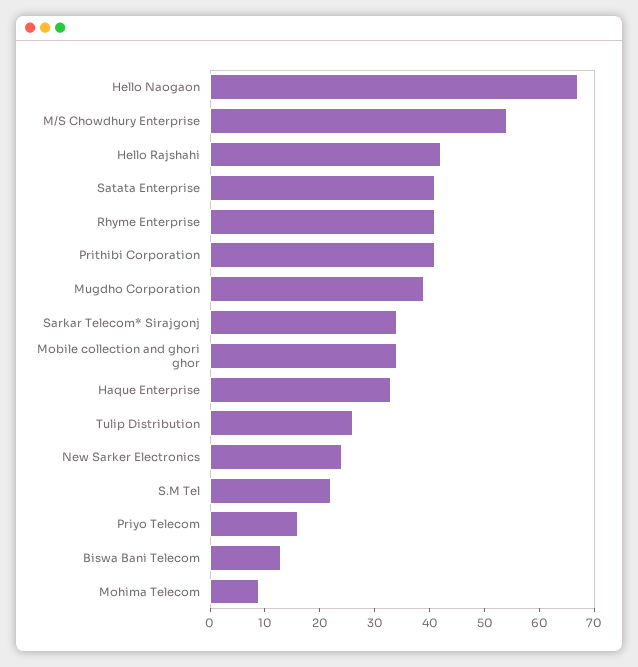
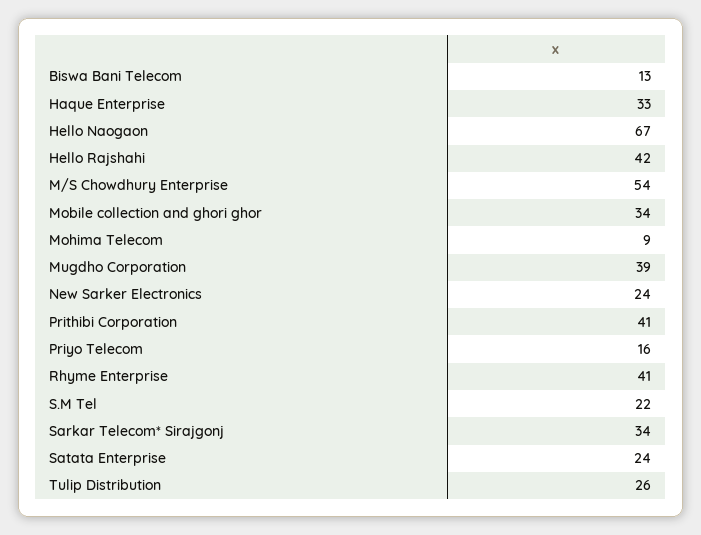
  {
    "Hello Naogaon": 67,
    "M/S Chowdhury Enterprise": 54,
    "Hello Rajshahi": 42,
-   "Satata Enterprise": 40,
+   "Satata Enterprise": 24,
    "Rhyme Enterprise": 41,
    "Prithibi Corporation": 41,
    "Mugdho Corporation": 39,
    "Sarkar Telecom* Sirajgonj": 34,
    "Mobile collection and ghori ghor": 34,
    "Haque Enterprise": 33,
    "Tulip Distribution": 26,
    "New Sarker Electronics": 24,
    "S.M Tel": 22,
    "Priyo Telecom": 16,
    "Biswa Bani Telecom": 13,
    "Mohima Telecom": 9
  }

